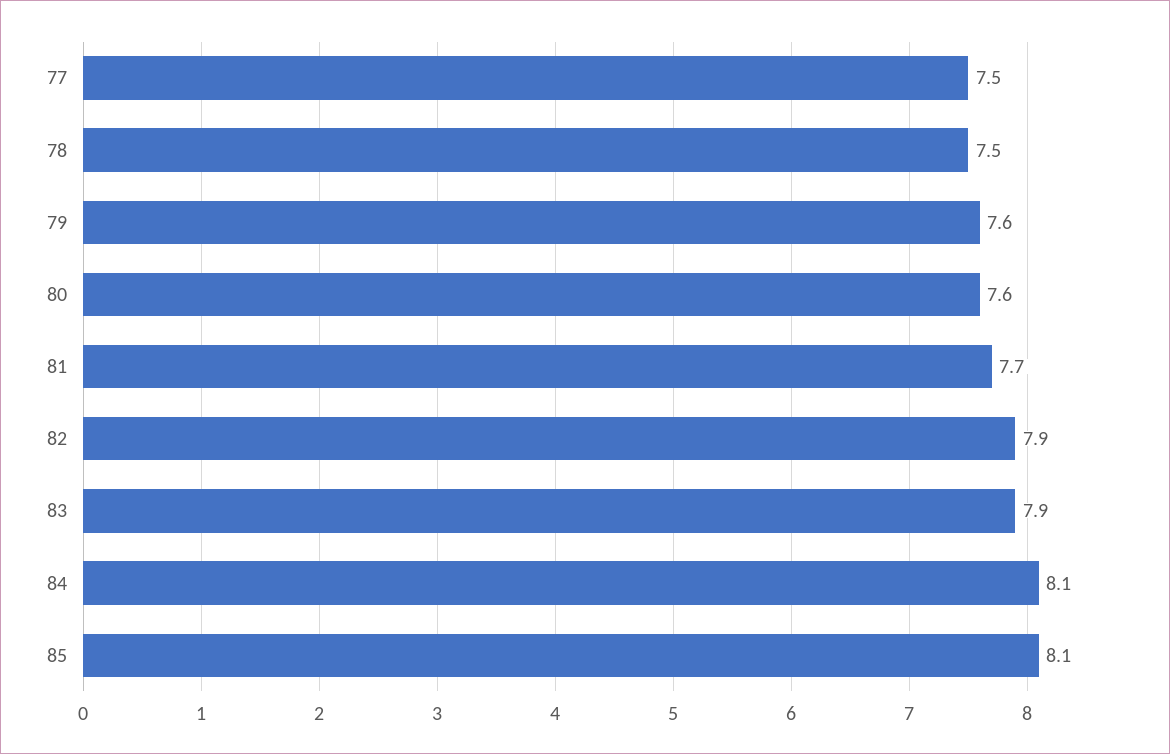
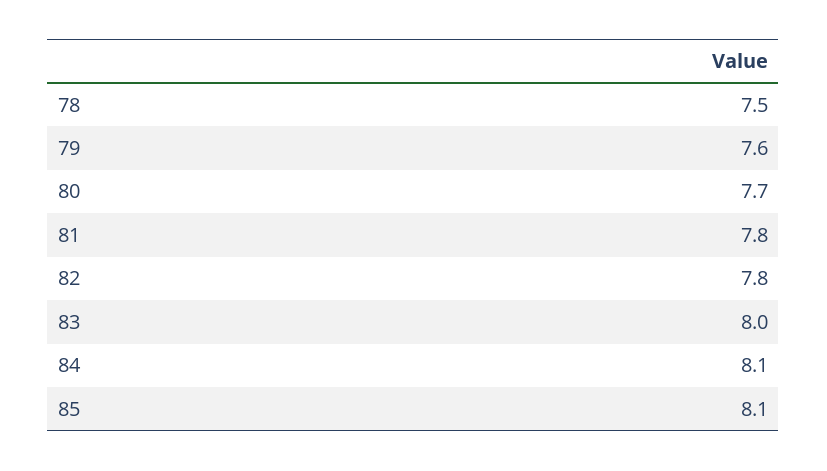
  {
-   "77": 7.5,
    "78": 7.5,
    "79": 7.6,
-   "80": 7.6,
+   "80": 7.7,
-   "81": 7.7,
+   "81": 7.8,
-   "82": 7.9,
+   "82": 7.8,
-   "83": 7.9,
+   "83": 8,
    "84": 8.1,
    "85": 8.1
  }

